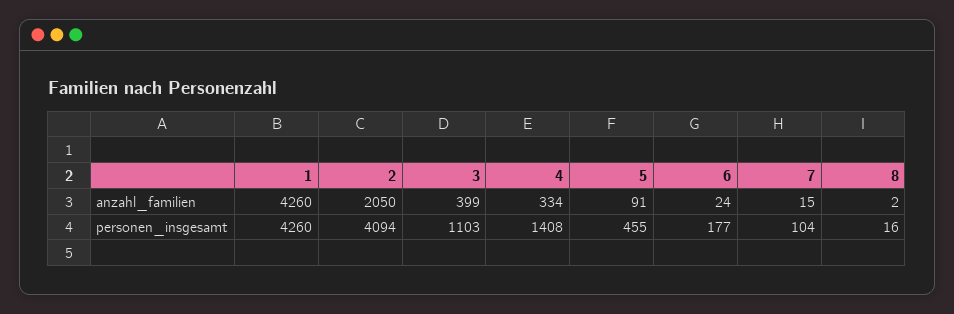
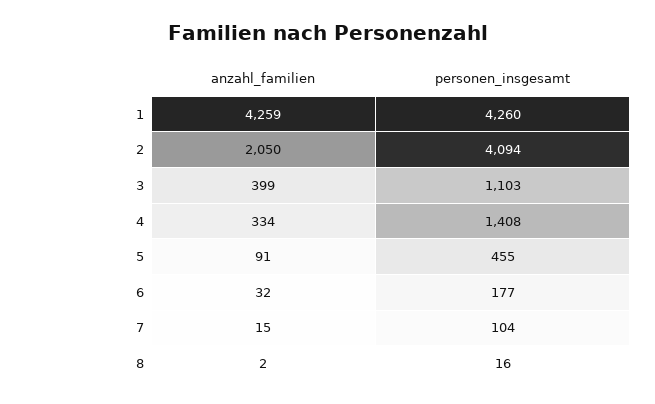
  {
    "1": {
-     "anzahl_familien": 4260,
+     "anzahl_familien": 4259,
      "personen_insgesamt": 4260
    },
    "2": {
      "anzahl_familien": 2050,
      "personen_insgesamt": 4094
    },
    "3": {
      "anzahl_familien": 399,
      "personen_insgesamt": 1103
    },
    "4": {
      "anzahl_familien": 334,
      "personen_insgesamt": 1408
    },
    "5": {
      "anzahl_familien": 91,
      "personen_insgesamt": 455
    },
    "6": {
-     "anzahl_familien": 24,
+     "anzahl_familien": 32,
      "personen_insgesamt": 177
    },
    "7": {
      "anzahl_familien": 15,
      "personen_insgesamt": 104
    },
    "8": {
      "anzahl_familien": 2,
      "personen_insgesamt": 16
    }
  }

